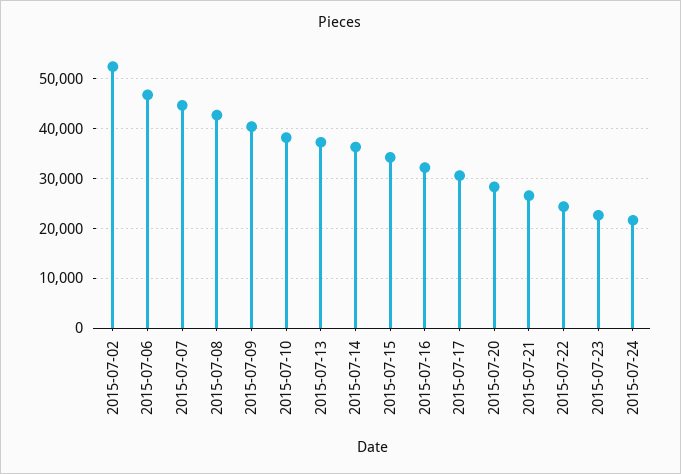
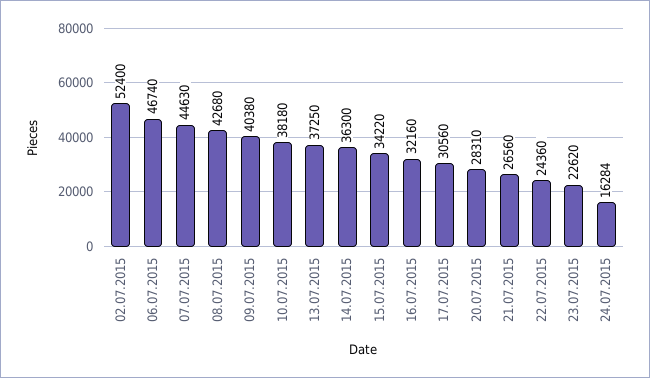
  {
    "2015-07-02": 52400,
    "2015-07-06": 46740,
    "2015-07-07": 44630,
    "2015-07-08": 42680,
    "2015-07-09": 40380,
    "2015-07-10": 38180,
    "2015-07-13": 37250,
    "2015-07-14": 36300,
    "2015-07-15": 34220,
    "2015-07-16": 32160,
    "2015-07-17": 30560,
    "2015-07-20": 28310,
    "2015-07-21": 26560,
    "2015-07-22": 24360,
    "2015-07-23": 22620,
-   "2015-07-24": 22000
+   "2015-07-24": 16284
  }

